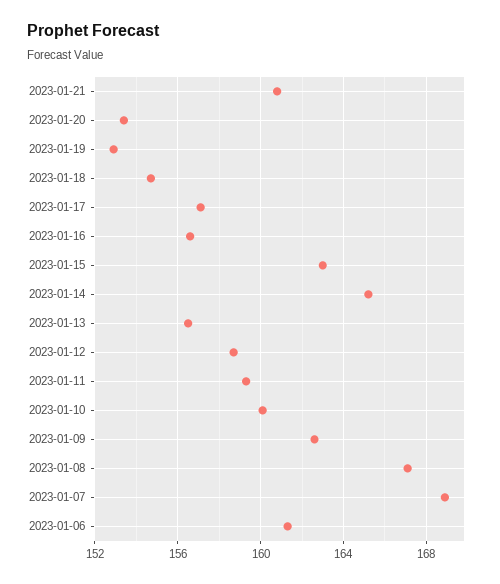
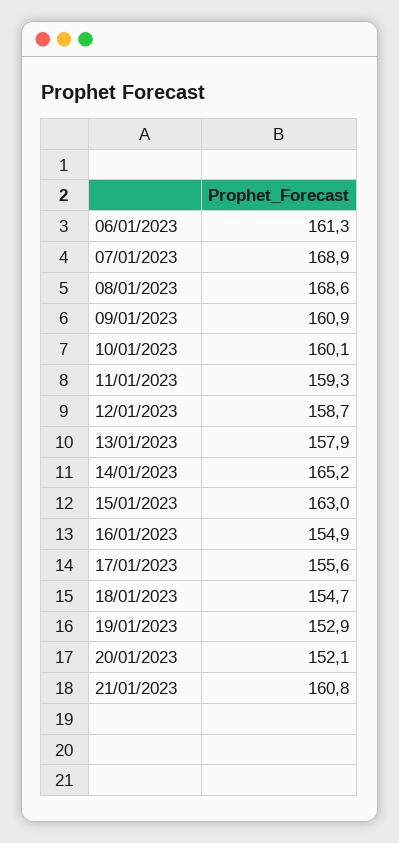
  {
    "2023-01-21": 160.8,
-   "2023-01-20": 153.5,
+   "2023-01-20": 152.1,
    "2023-01-19": 152.9,
    "2023-01-18": 154.7,
-   "2023-01-17": 157,
+   "2023-01-17": 155.6,
-   "2023-01-16": 156.5,
+   "2023-01-16": 154.9,
    "2023-01-15": 163,
    "2023-01-14": 165.2,
-   "2023-01-13": 156.5,
+   "2023-01-13": 157.9,
    "2023-01-12": 158.7,
    "2023-01-11": 159.3,
    "2023-01-10": 160.1,
-   "2023-01-09": 162.5,
+   "2023-01-09": 160.9,
-   "2023-01-08": 167,
+   "2023-01-08": 168.6,
    "2023-01-07": 168.9,
    "2023-01-06": 161.3
  }

